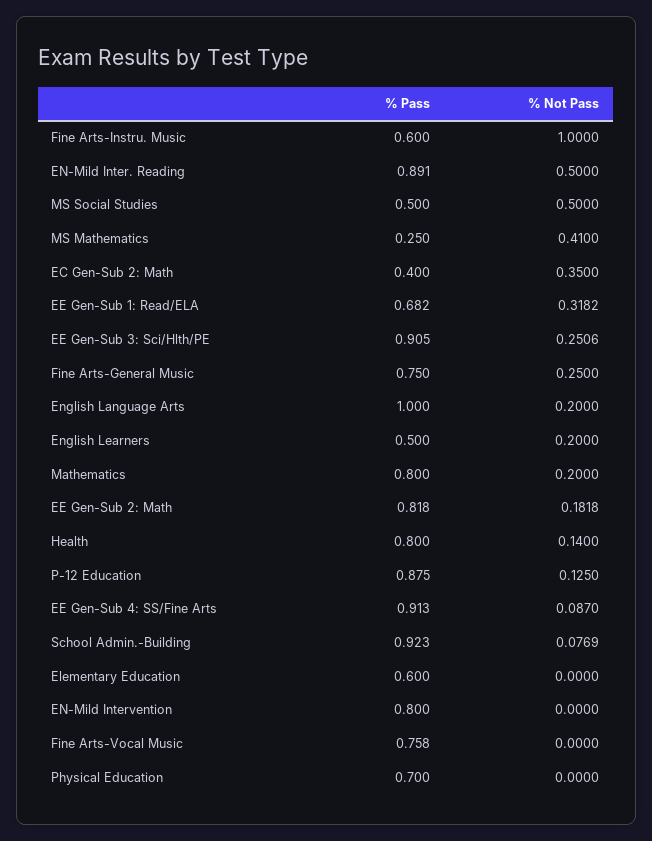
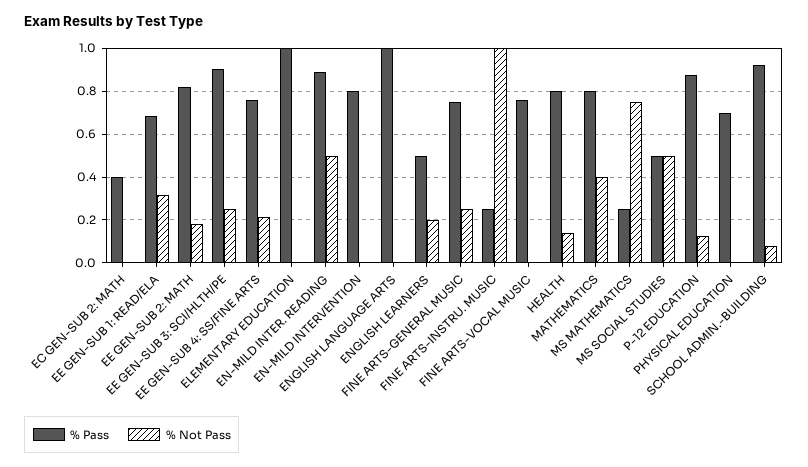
  {
    "% Pass": {
-     "Fine Arts-Instru. Music": 0.6,
+     "Fine Arts-Instru. Music": 0.25,
      "EN-Mild Inter. Reading": 0.891,
      "MS Social Studies": 0.5,
      "MS Mathematics": 0.25,
      "EC Gen-Sub 2: Math": 0.4,
      "EE Gen-Sub 1: Read/ELA": 0.682,
      "EE Gen-Sub 3: Sci/Hlth/PE": 0.905,
      "Fine Arts-General Music": 0.75,
      "English Language Arts": 1,
      "English Learners": 0.5,
      "Mathematics": 0.8,
      "EE Gen-Sub 2: Math": 0.818,
      "Health": 0.8,
      "P-12 Education": 0.875,
-     "EE Gen-Sub 4: SS/Fine Arts": 0.913,
+     "EE Gen-Sub 4: SS/Fine Arts": 0.75,
      "School Admin.-Building": 0.923,
-     "Elementary Education": 0.6,
+     "Elementary Education": 1,
      "EN-Mild Intervention": 0.8,
      "Fine Arts-Vocal Music": 0.758,
      "Physical Education": 0.7
    },
    "% Not Pass": {
      "Fine Arts-Instru. Music": 1,
      "EN-Mild Inter. Reading": 0.5,
      "MS Social Studies": 0.5,
-     "MS Mathematics": 0.41,
+     "MS Mathematics": 0.75,
-     "EC Gen-Sub 2: Math": 0.35,
+     "EC Gen-Sub 2: Math": 0,
      "EE Gen-Sub 1: Read/ELA": 0.3182,
      "EE Gen-Sub 3: Sci/Hlth/PE": 0.2506,
      "Fine Arts-General Music": 0.25,
-     "English Language Arts": 0.2,
+     "English Language Arts": 0,
      "English Learners": 0.2,
-     "Mathematics": 0.2,
+     "Mathematics": 0.4,
      "EE Gen-Sub 2: Math": 0.1818,
      "Health": 0.14,
      "P-12 Education": 0.125,
-     "EE Gen-Sub 4: SS/Fine Arts": 0.087,
+     "EE Gen-Sub 4: SS/Fine Arts": 0.2,
      "School Admin.-Building": 0.0769,
      "Elementary Education": 0,
      "EN-Mild Intervention": 0,
      "Fine Arts-Vocal Music": 0,
      "Physical Education": 0
    }
  }

